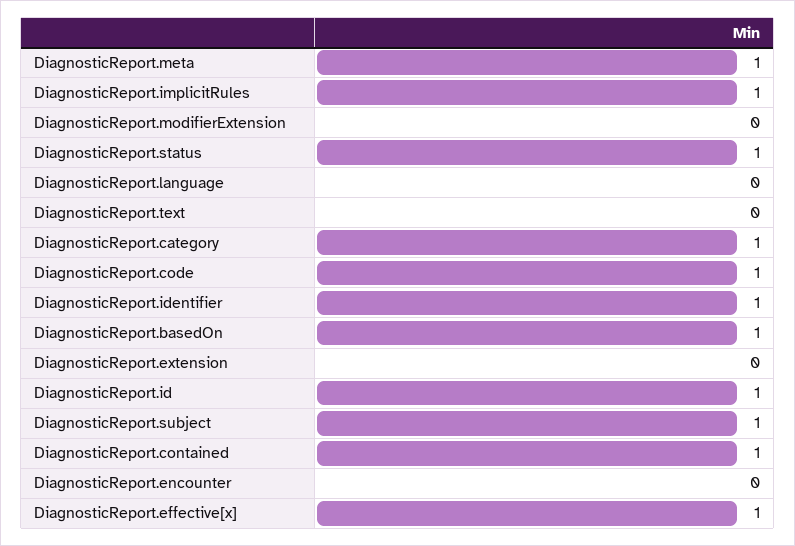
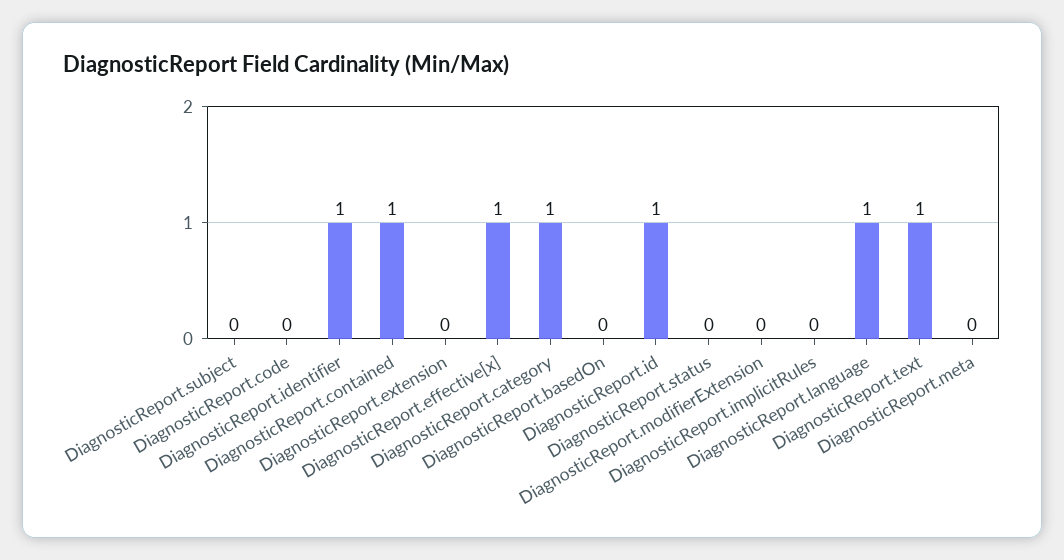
  {
-   "DiagnosticReport.meta": 1,
+   "DiagnosticReport.meta": 0,
-   "DiagnosticReport.implicitRules": 1,
+   "DiagnosticReport.implicitRules": 0,
    "DiagnosticReport.modifierExtension": 0,
-   "DiagnosticReport.status": 1,
+   "DiagnosticReport.status": 0,
-   "DiagnosticReport.language": 0,
+   "DiagnosticReport.language": 1,
-   "DiagnosticReport.text": 0,
+   "DiagnosticReport.text": 1,
    "DiagnosticReport.category": 1,
-   "DiagnosticReport.code": 1,
+   "DiagnosticReport.code": 0,
    "DiagnosticReport.identifier": 1,
-   "DiagnosticReport.basedOn": 1,
+   "DiagnosticReport.basedOn": 0,
    "DiagnosticReport.extension": 0,
    "DiagnosticReport.id": 1,
-   "DiagnosticReport.subject": 1,
+   "DiagnosticReport.subject": 0,
    "DiagnosticReport.contained": 1,
-   "DiagnosticReport.encounter": 0,
    "DiagnosticReport.effective[x]": 1
  }

